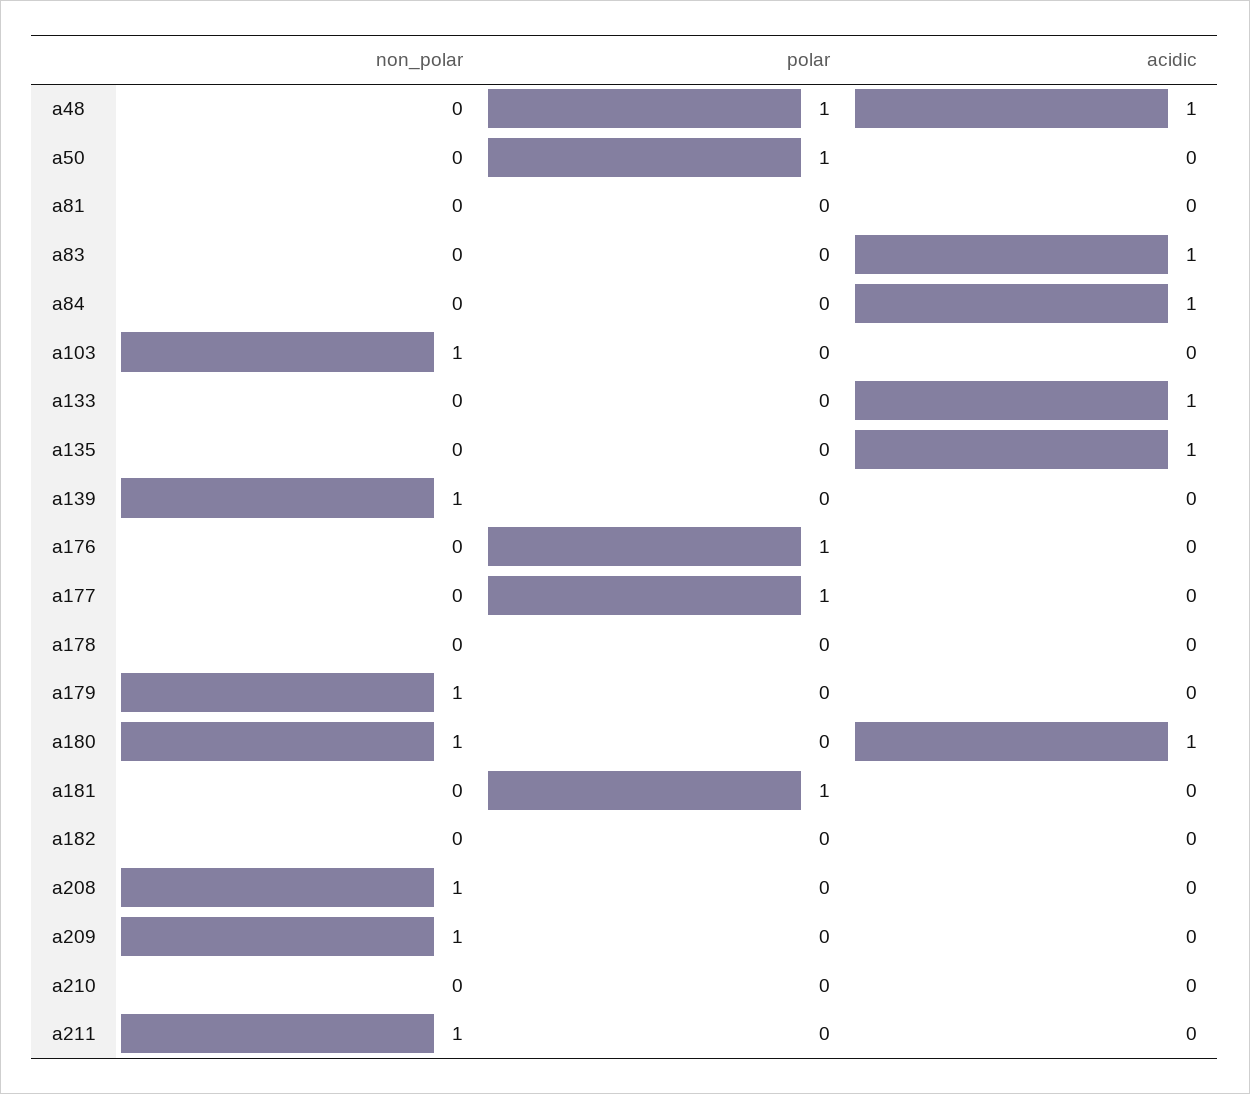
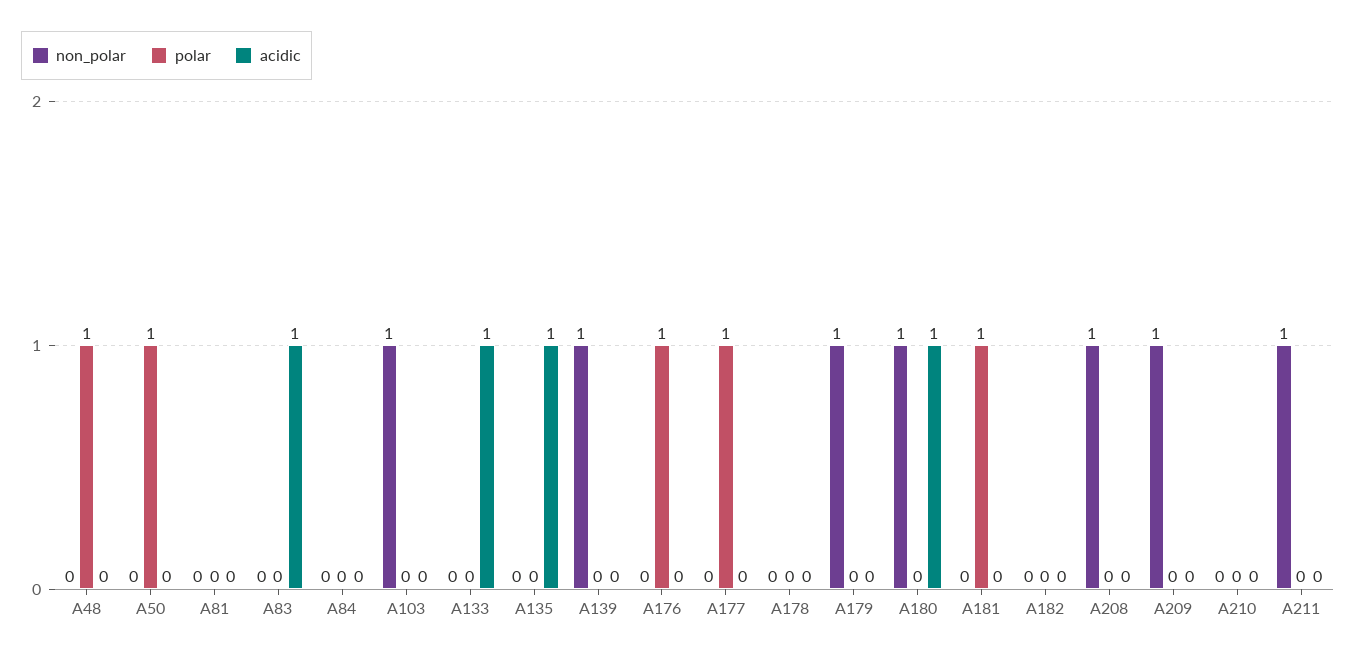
  {
    "non_polar": {
      "a48": 0,
      "a50": 0,
      "a81": 0,
      "a83": 0,
      "a84": 0,
      "a103": 1,
      "a133": 0,
      "a135": 0,
      "a139": 1,
      "a176": 0,
      "a177": 0,
      "a178": 0,
      "a179": 1,
      "a180": 1,
      "a181": 0,
      "a182": 0,
      "a208": 1,
      "a209": 1,
      "a210": 0,
      "a211": 1
    },
    "polar": {
      "a48": 1,
      "a50": 1,
      "a81": 0,
      "a83": 0,
      "a84": 0,
      "a103": 0,
      "a133": 0,
      "a135": 0,
      "a139": 0,
      "a176": 1,
      "a177": 1,
      "a178": 0,
      "a179": 0,
      "a180": 0,
      "a181": 1,
      "a182": 0,
      "a208": 0,
      "a209": 0,
      "a210": 0,
      "a211": 0
    },
    "acidic": {
-     "a48": 1,
+     "a48": 0,
      "a50": 0,
      "a81": 0,
      "a83": 1,
-     "a84": 1,
+     "a84": 0,
      "a103": 0,
      "a133": 1,
      "a135": 1,
      "a139": 0,
      "a176": 0,
      "a177": 0,
      "a178": 0,
      "a179": 0,
      "a180": 1,
      "a181": 0,
      "a182": 0,
      "a208": 0,
      "a209": 0,
      "a210": 0,
      "a211": 0
    }
  }

